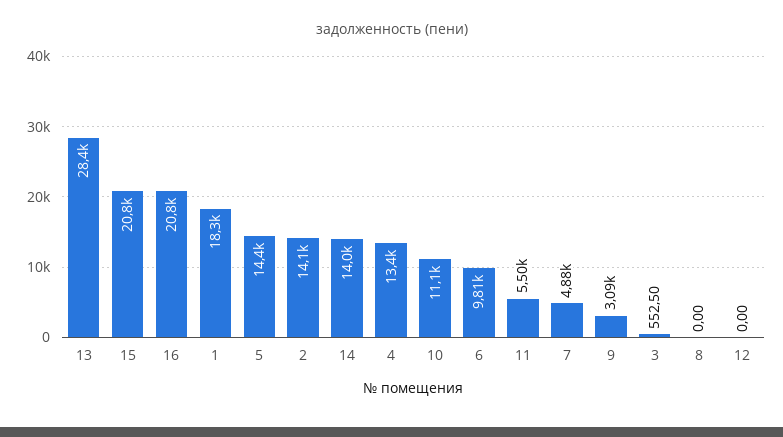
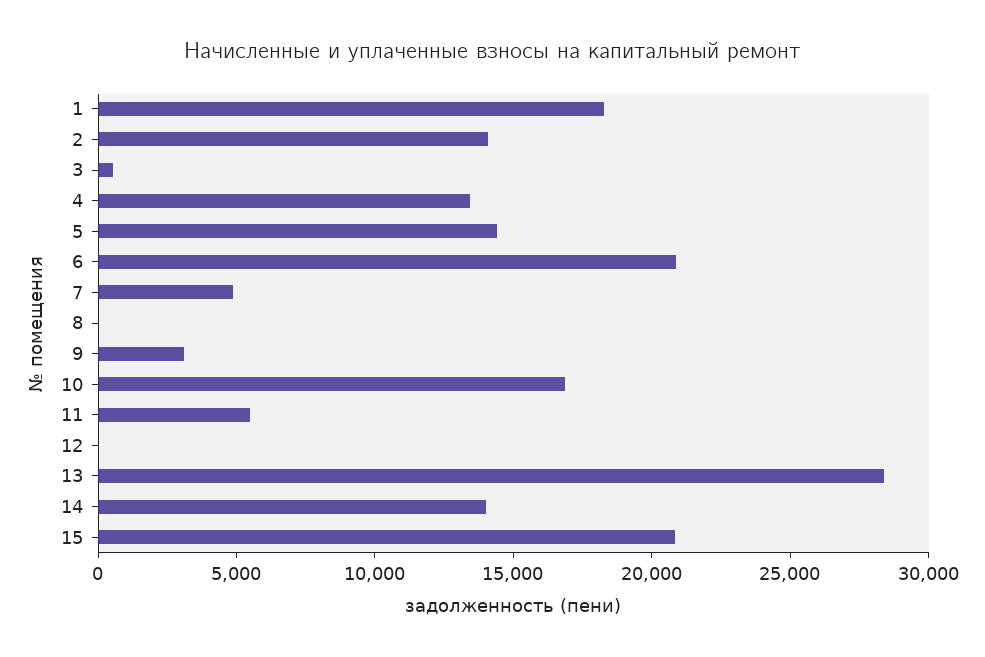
  {
    "13": 28400,
    "15": 20800,
-   "16": 20800,
    "1": 18300,
    "5": 14400,
    "2": 14100,
    "14": 14000,
    "4": 13400,
-   "10": 11100,
+   "10": 17000,
-   "6": 9810,
+   "6": 21000,
    "11": 5500,
    "7": 4880,
    "9": 3090,
    "3": 552.5,
    "8": 0,
    "12": 0
  }

